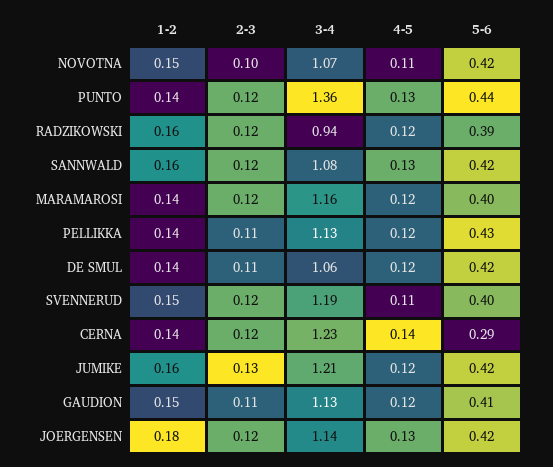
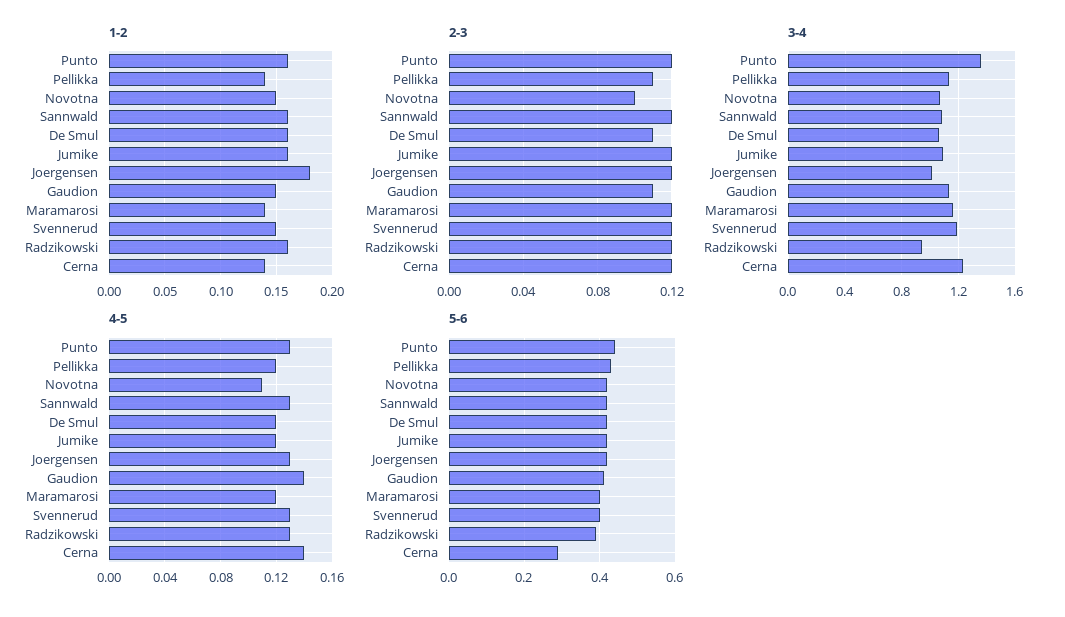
  {
    "1-2": {
      "NOVOTNA": 0.15,
-     "PUNTO": 0.14,
+     "PUNTO": 0.16,
      "RADZIKOWSKI": 0.16,
      "SANNWALD": 0.16,
      "MARAMAROSI": 0.14,
      "PELLIKKA": 0.14,
-     "DE SMUL": 0.14,
+     "DE SMUL": 0.16,
      "SVENNERUD": 0.15,
      "CERNA": 0.14,
      "JUMIKE": 0.16,
      "GAUDION": 0.15,
      "JOERGENSEN": 0.18
    },
    "2-3": {
      "NOVOTNA": 0.1,
      "PUNTO": 0.12,
      "RADZIKOWSKI": 0.12,
      "SANNWALD": 0.12,
      "MARAMAROSI": 0.12,
      "PELLIKKA": 0.11,
      "DE SMUL": 0.11,
      "SVENNERUD": 0.12,
      "CERNA": 0.12,
-     "JUMIKE": 0.13,
+     "JUMIKE": 0.12,
      "GAUDION": 0.11,
      "JOERGENSEN": 0.12
    },
    "3-4": {
      "NOVOTNA": 1.07,
      "PUNTO": 1.36,
      "RADZIKOWSKI": 0.94,
      "SANNWALD": 1.08,
      "MARAMAROSI": 1.16,
      "PELLIKKA": 1.13,
      "DE SMUL": 1.06,
      "SVENNERUD": 1.19,
      "CERNA": 1.23,
-     "JUMIKE": 1.21,
+     "JUMIKE": 1.1,
      "GAUDION": 1.13,
-     "JOERGENSEN": 1.14
+     "JOERGENSEN": 1
    },
    "4-5": {
      "NOVOTNA": 0.11,
      "PUNTO": 0.13,
-     "RADZIKOWSKI": 0.12,
+     "RADZIKOWSKI": 0.13,
      "SANNWALD": 0.13,
      "MARAMAROSI": 0.12,
      "PELLIKKA": 0.12,
      "DE SMUL": 0.12,
-     "SVENNERUD": 0.11,
+     "SVENNERUD": 0.13,
      "CERNA": 0.14,
      "JUMIKE": 0.12,
-     "GAUDION": 0.12,
+     "GAUDION": 0.14,
      "JOERGENSEN": 0.13
    },
    "5-6": {
      "NOVOTNA": 0.42,
      "PUNTO": 0.44,
      "RADZIKOWSKI": 0.39,
      "SANNWALD": 0.42,
      "MARAMAROSI": 0.4,
      "PELLIKKA": 0.43,
      "DE SMUL": 0.42,
      "SVENNERUD": 0.4,
      "CERNA": 0.29,
      "JUMIKE": 0.42,
      "GAUDION": 0.41,
      "JOERGENSEN": 0.42
    }
  }

